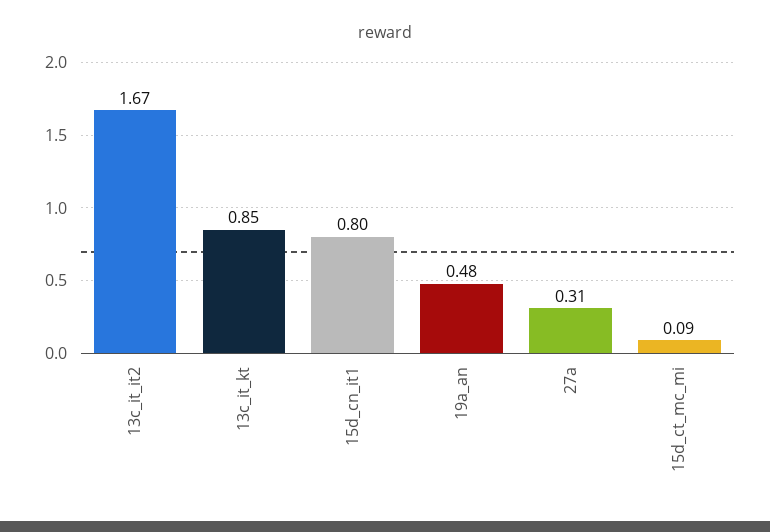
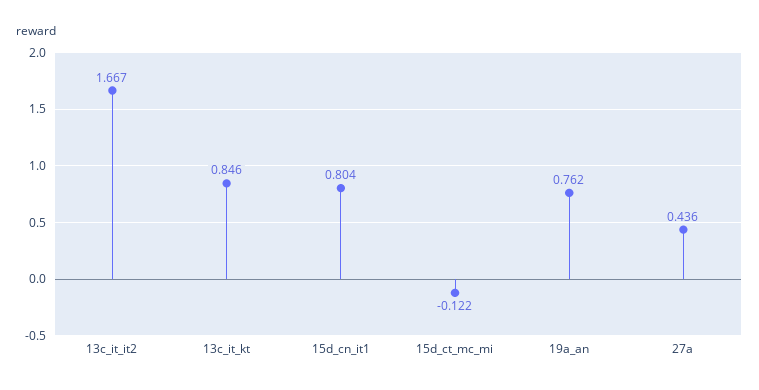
  {
    "13c_it_it2": 1.667,
    "13c_it_kt": 0.846,
    "15d_cn_it1": 0.804,
-   "19a_an": 0.48,
+   "19a_an": 0.762,
-   "27a": 0.31,
+   "27a": 0.436,
-   "15d_ct_mc_mi": 0.09
+   "15d_ct_mc_mi": -0.122
  }

